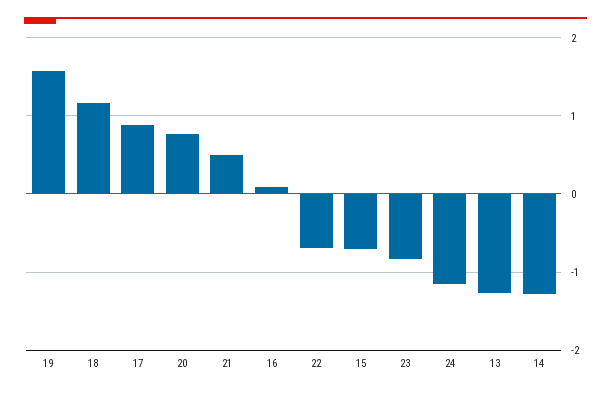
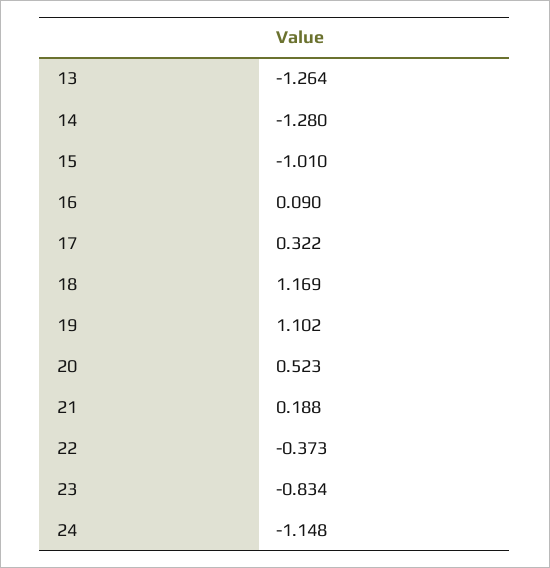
  {
-   "19": 1.6,
+   "19": 1.102,
    "18": 1.169,
-   "17": 0.9,
+   "17": 0.322,
-   "20": 0.8,
+   "20": 0.523,
-   "21": 0.5,
+   "21": 0.188,
    "16": 0.09,
-   "22": -0.7,
+   "22": -0.373,
-   "15": -0.7,
+   "15": -1.01,
    "23": -0.834,
    "24": -1.148,
    "13": -1.264,
    "14": -1.28
  }

